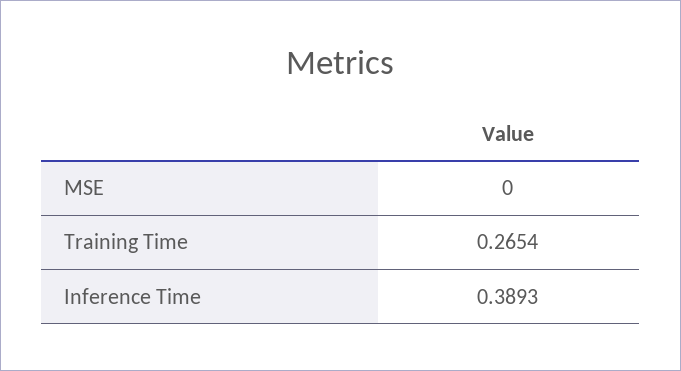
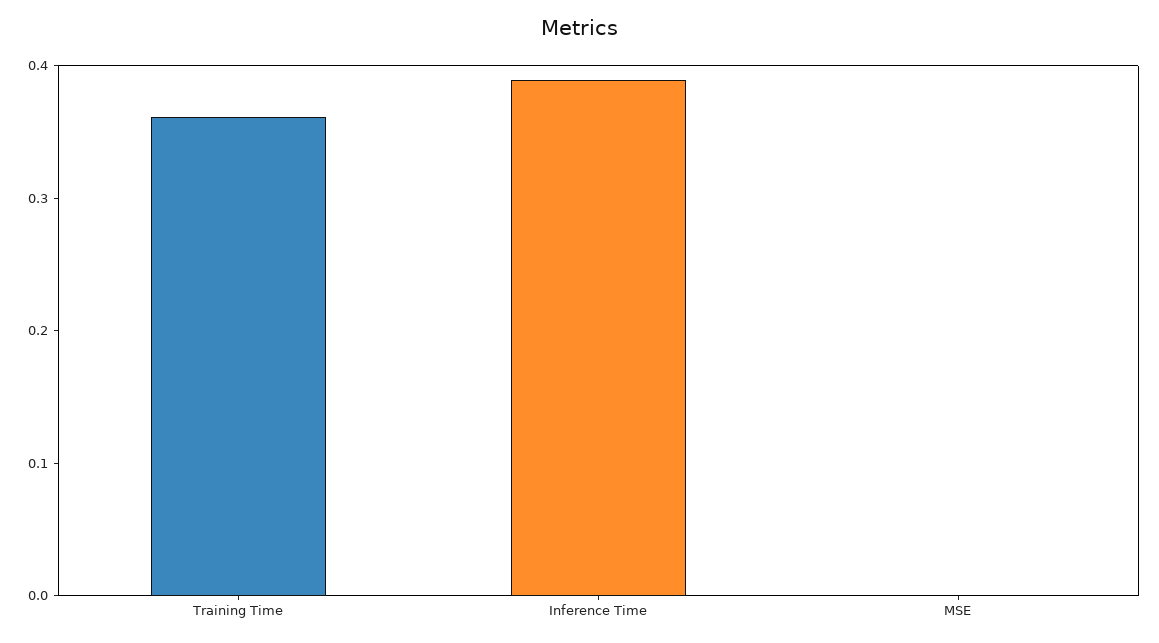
  {
    "MSE": 0,
-   "Training Time": 0.2654,
+   "Training Time": 0.36,
    "Inference Time": 0.3893
  }

